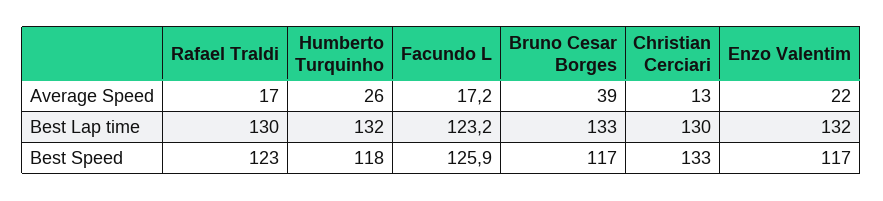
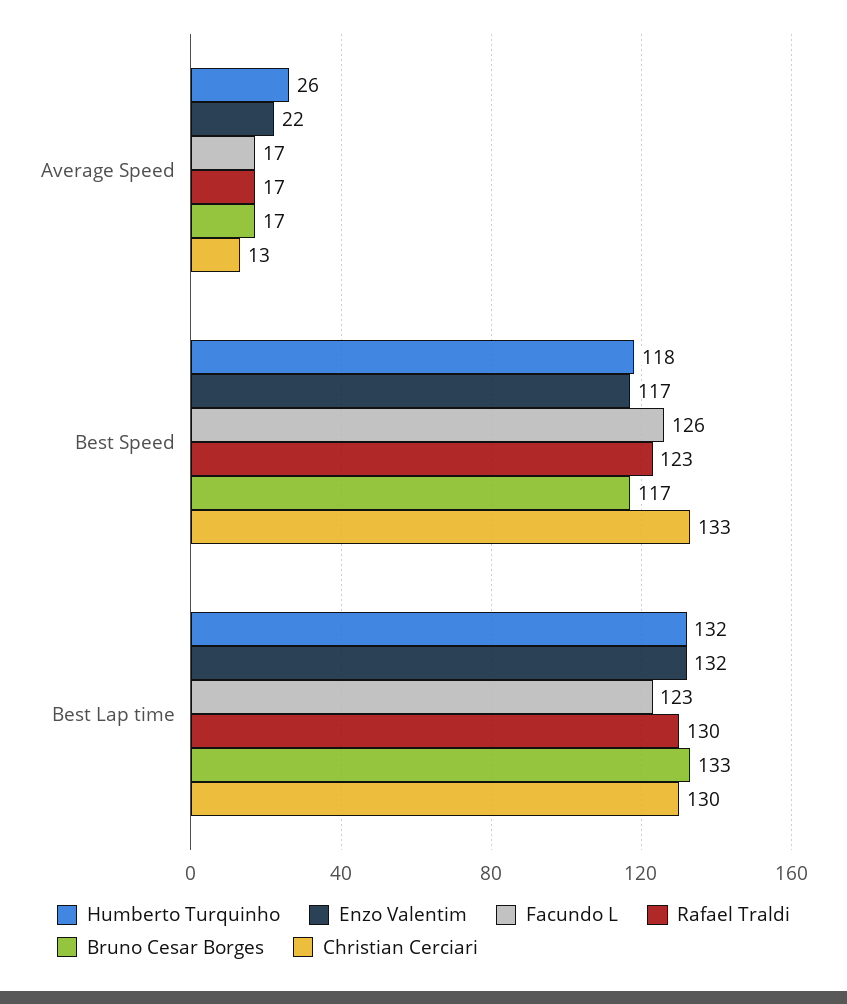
  {
    "Rafael Traldi": {
      "Average Speed": 17,
      "Best Lap time": 130,
      "Best Speed": 123
    },
    "Humberto Turquinho": {
      "Average Speed": 26,
      "Best Lap time": 132,
      "Best Speed": 118
    },
    "Facundo L": {
      "Average Speed": 17.2,
      "Best Lap time": 123.2,
      "Best Speed": 125.9
    },
    "Bruno Cesar Borges": {
-     "Average Speed": 39,
+     "Average Speed": 17,
      "Best Lap time": 133,
      "Best Speed": 117
    },
    "Christian Cerciari": {
      "Average Speed": 13,
      "Best Lap time": 130,
      "Best Speed": 133
    },
    "Enzo Valentim": {
      "Average Speed": 22,
      "Best Lap time": 132,
      "Best Speed": 117
    }
  }

